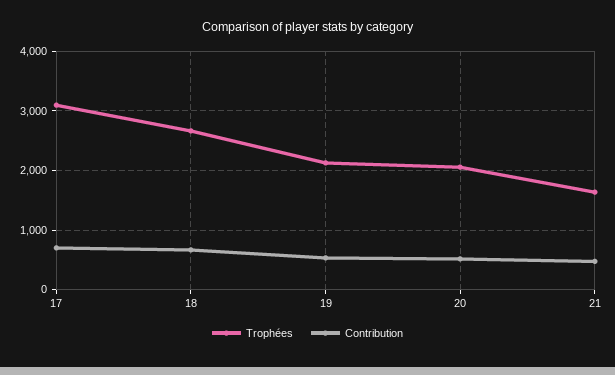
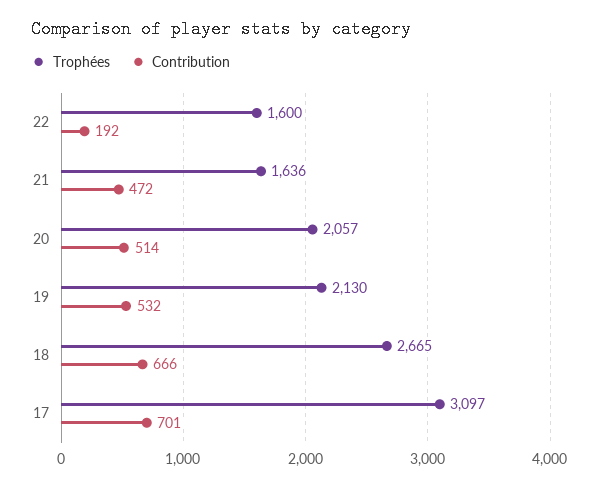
  {
    "Trophées": {
      "17": 3097,
      "18": 2665,
      "19": 2130,
      "20": 2057,
-     "21": 1636
+     "21": 1636,
+     "22": 1600
    },
    "Contribution": {
      "17": 701,
      "18": 666,
      "19": 532,
      "20": 514,
-     "21": 472
+     "21": 472,
+     "22": 192
    }
  }

